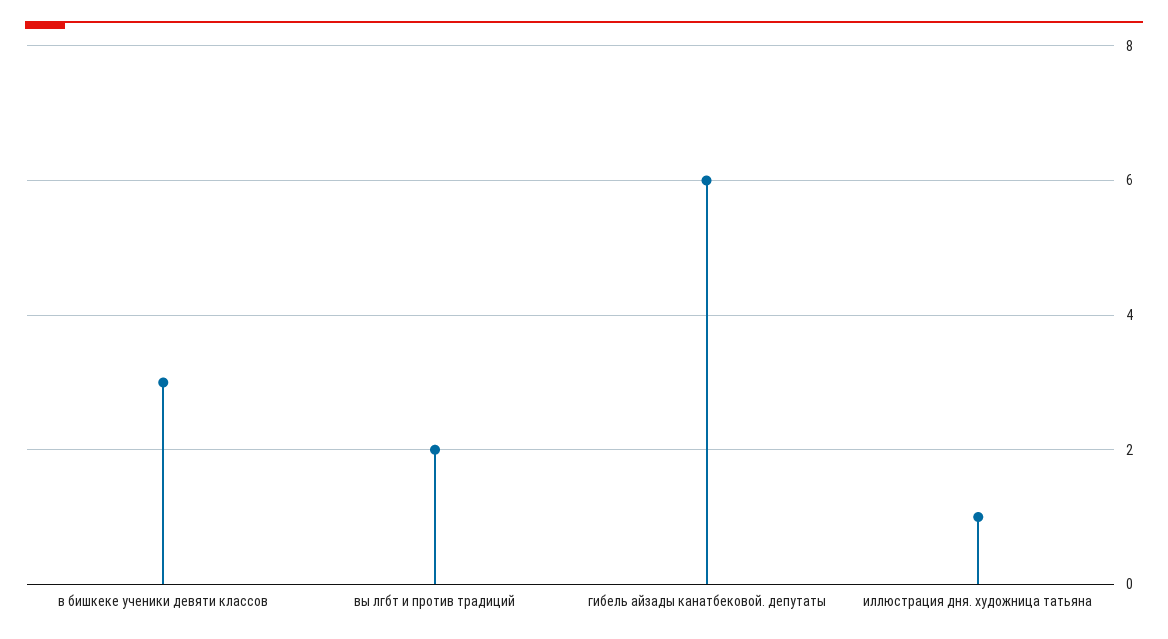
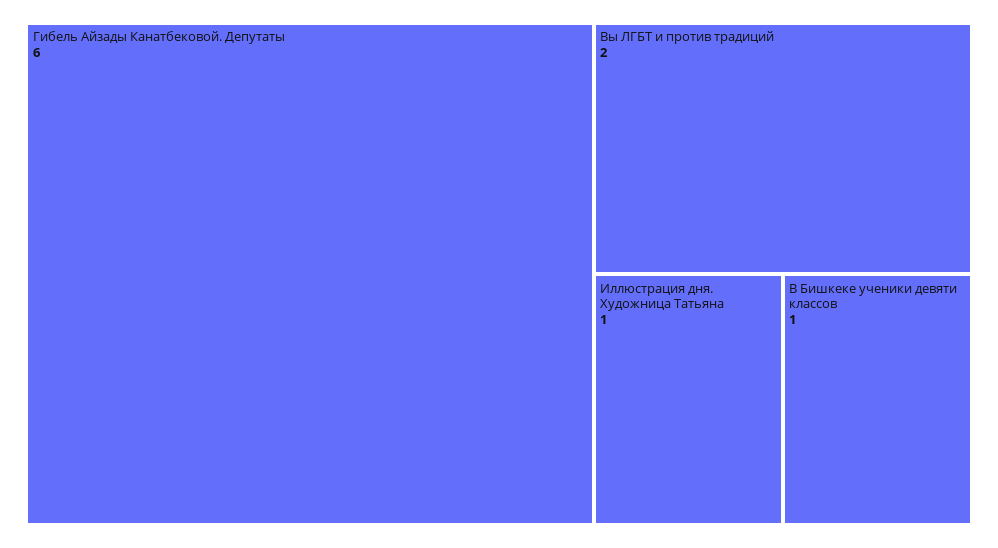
  {
-   "в бишкеке ученики девяти классов": 3,
+   "в бишкеке ученики девяти классов": 1,
    "вы лгбт и против традиций": 2,
    "гибель айзады канатбековой. депутаты": 6,
    "иллюстрация дня. художница татьяна": 1
  }

